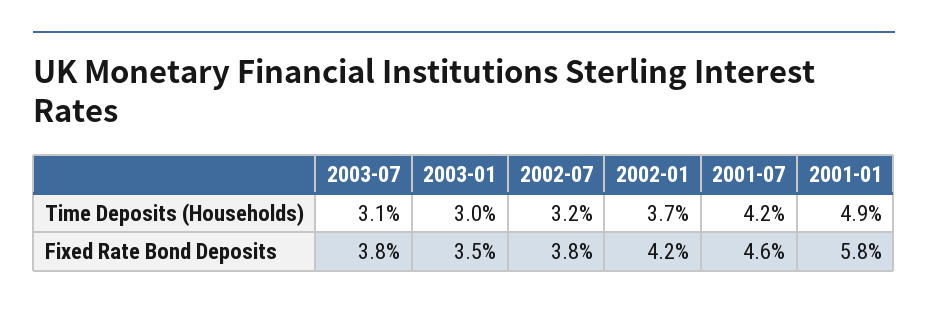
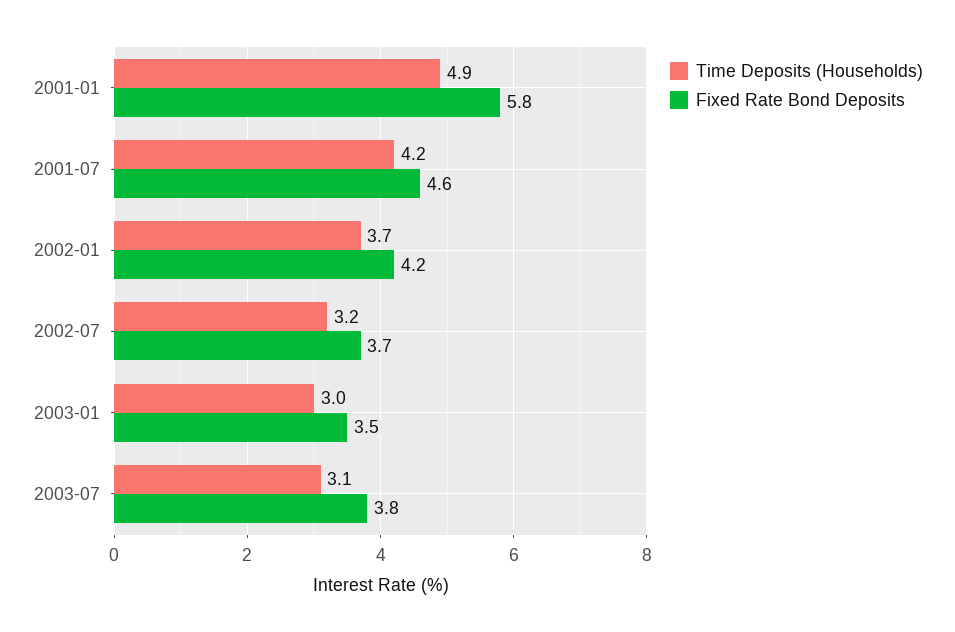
  {
    "Time Deposits (Households)": {
      "2003-07": 3.1,
      "2003-01": 3,
      "2002-07": 3.2,
      "2002-01": 3.7,
      "2001-07": 4.2,
      "2001-01": 4.9
    },
    "Fixed Rate Bond Deposits": {
      "2003-07": 3.8,
      "2003-01": 3.5,
-     "2002-07": 3.8,
+     "2002-07": 3.7,
      "2002-01": 4.2,
      "2001-07": 4.6,
      "2001-01": 5.8
    }
  }

